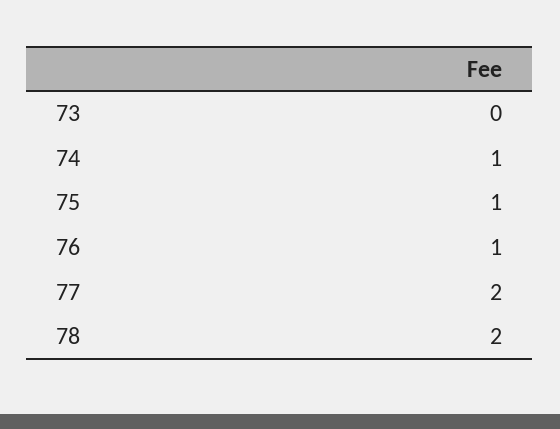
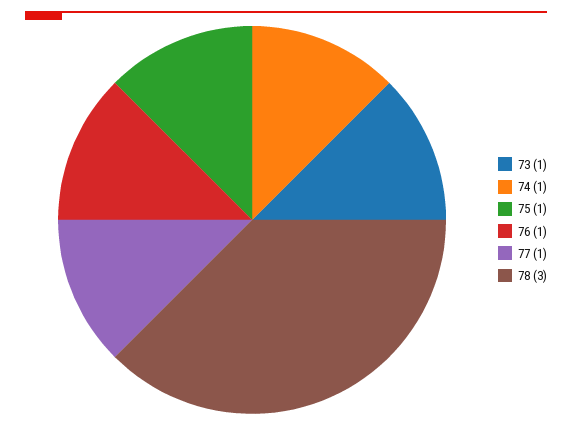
  {
-   "73": 0,
+   "73": 1,
    "74": 1,
    "75": 1,
    "76": 1,
-   "77": 2,
+   "77": 1,
-   "78": 2
+   "78": 3
  }

